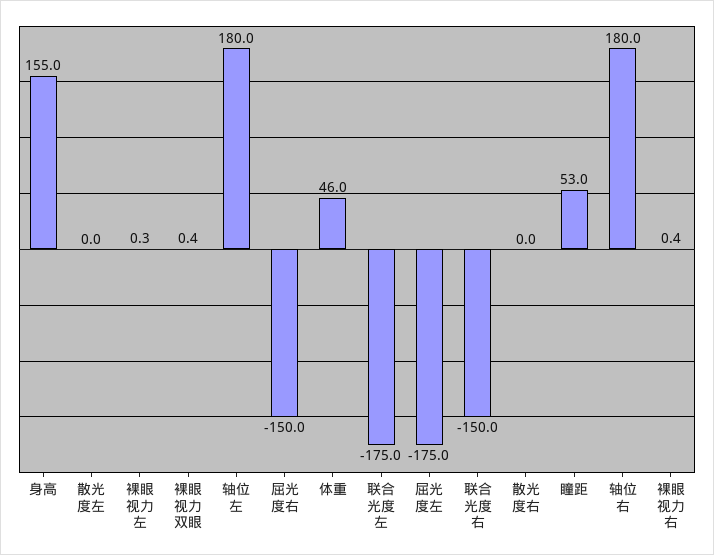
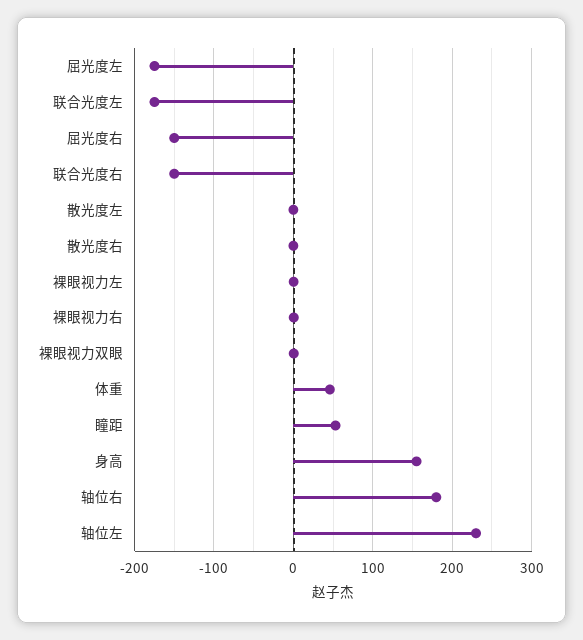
  {
    "身高": 155,
    "散光度左": 0,
    "裸眼视力左": 0.3,
    "裸眼视力双眼": 0.4,
-   "轴位左": 180,
+   "轴位左": 230,
    "屈光度右": -150,
    "体重": 46,
    "联合光度左": -175,
    "屈光度左": -175,
    "联合光度右": -150,
    "散光度右": 0,
    "瞳距": 53,
    "轴位右": 180,
    "裸眼视力右": 0.4
  }

